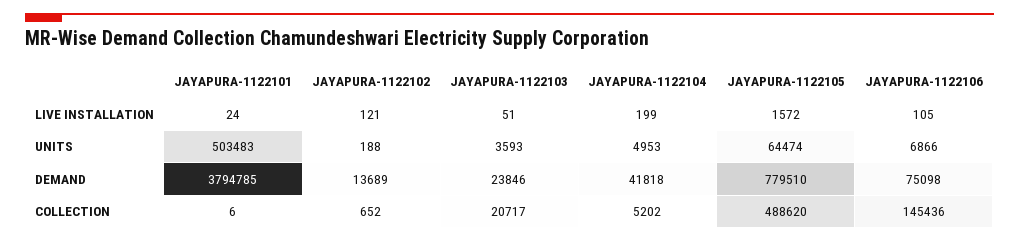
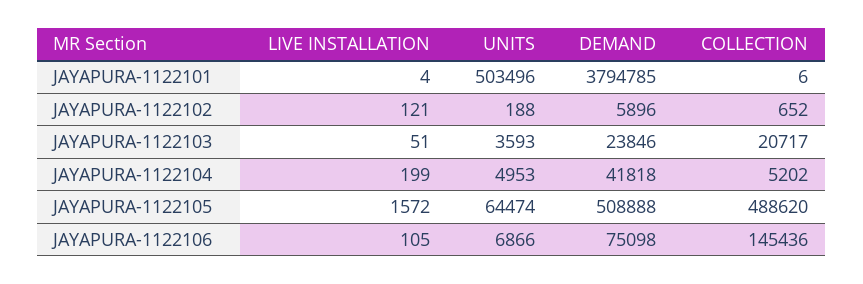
  {
    "JAYAPURA-1122101": {
-     "LIVE INSTALLATION": 24,
+     "LIVE INSTALLATION": 4,
-     "UNITS": 503483,
+     "UNITS": 503496,
      "DEMAND": 3794785,
      "COLLECTION": 6
    },
    "JAYAPURA-1122102": {
      "LIVE INSTALLATION": 121,
      "UNITS": 188,
-     "DEMAND": 13689,
+     "DEMAND": 5896,
      "COLLECTION": 652
    },
    "JAYAPURA-1122103": {
      "LIVE INSTALLATION": 51,
      "UNITS": 3593,
      "DEMAND": 23846,
      "COLLECTION": 20717
    },
    "JAYAPURA-1122104": {
      "LIVE INSTALLATION": 199,
      "UNITS": 4953,
      "DEMAND": 41818,
      "COLLECTION": 5202
    },
    "JAYAPURA-1122105": {
      "LIVE INSTALLATION": 1572,
      "UNITS": 64474,
-     "DEMAND": 779510,
+     "DEMAND": 508888,
      "COLLECTION": 488620
    },
    "JAYAPURA-1122106": {
      "LIVE INSTALLATION": 105,
      "UNITS": 6866,
      "DEMAND": 75098,
      "COLLECTION": 145436
    }
  }

